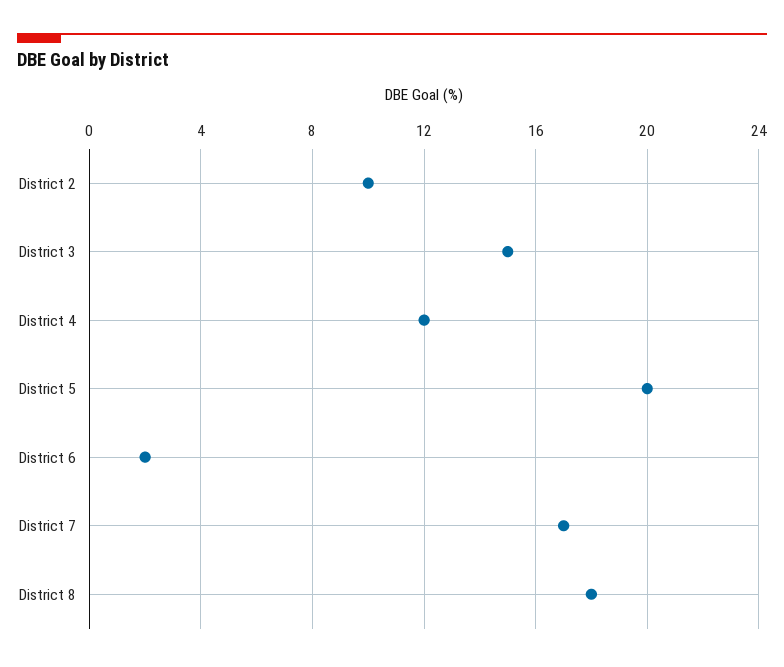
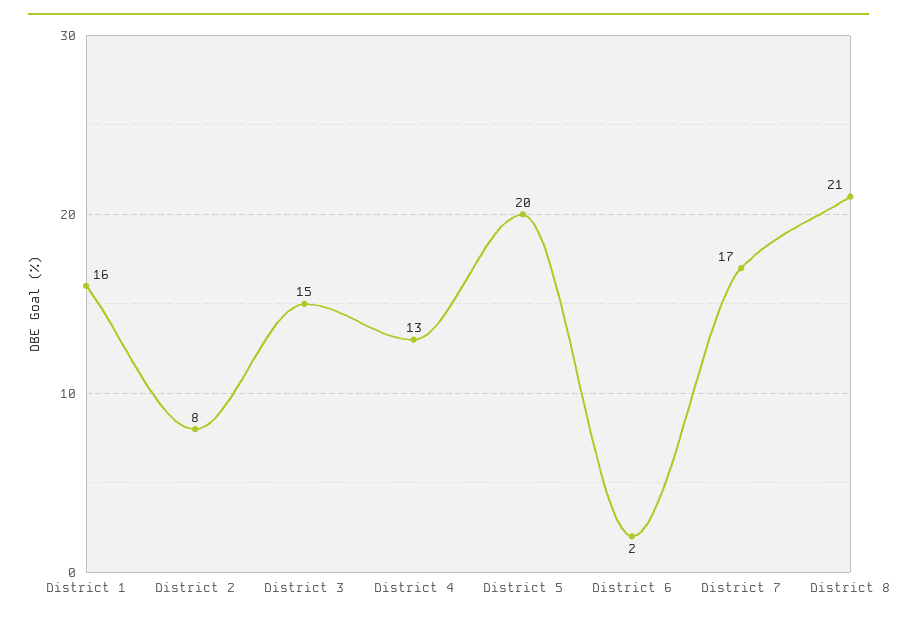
  {
-   "District 2": 10,
+   "District 2": 8,
    "District 3": 15,
-   "District 4": 12,
+   "District 4": 13,
    "District 5": 20,
    "District 6": 2,
    "District 7": 17,
-   "District 8": 18
+   "District 8": 21,
+   "District 1": 16
  }

